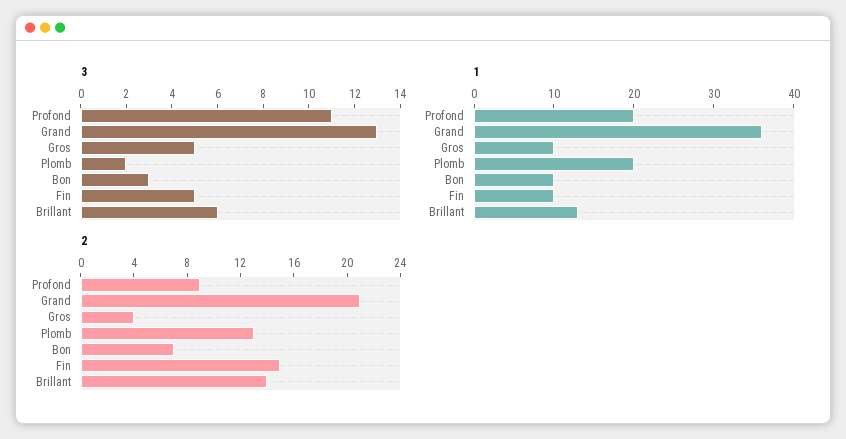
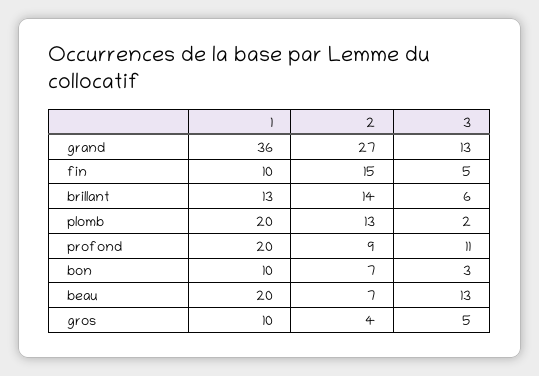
  {
    "3": {
      "Profond": 11,
      "Grand": 13,
      "Gros": 5,
      "Plomb": 2,
      "Bon": 3,
      "Fin": 5,
-     "Brillant": 6
+     "Brillant": 6,
+     "beau": 13
    },
    "1": {
      "Profond": 20,
      "Grand": 36,
      "Gros": 10,
      "Plomb": 20,
      "Bon": 10,
      "Fin": 10,
-     "Brillant": 13
+     "Brillant": 13,
+     "beau": 20
    },
    "2": {
      "Profond": 9,
-     "Grand": 21,
+     "Grand": 27,
      "Gros": 4,
      "Plomb": 13,
      "Bon": 7,
      "Fin": 15,
-     "Brillant": 14
+     "Brillant": 14,
+     "beau": 7
    }
  }

